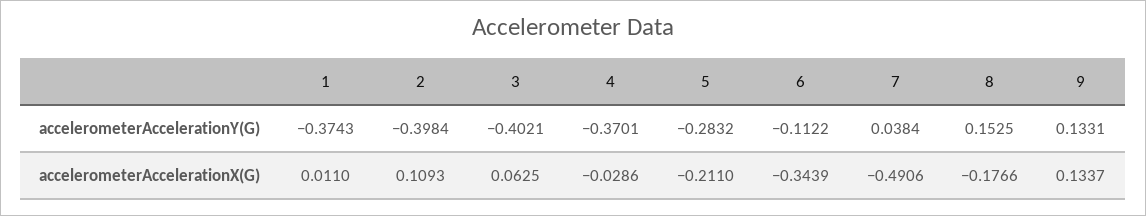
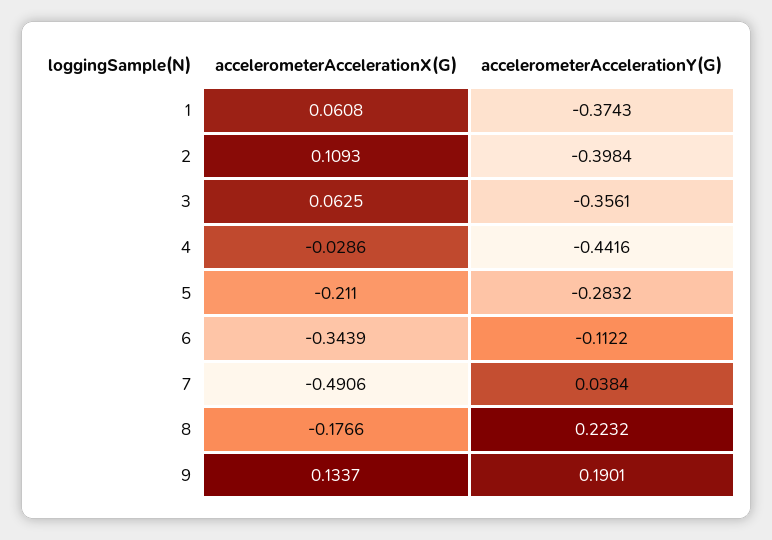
  {
    "1": {
      "accelerometerAccelerationY(G)": -0.3743,
-     "accelerometerAccelerationX(G)": 0.011
+     "accelerometerAccelerationX(G)": 0.0608
    },
    "2": {
      "accelerometerAccelerationY(G)": -0.3984,
      "accelerometerAccelerationX(G)": 0.1093
    },
    "3": {
-     "accelerometerAccelerationY(G)": -0.4021,
+     "accelerometerAccelerationY(G)": -0.3561,
      "accelerometerAccelerationX(G)": 0.0625
    },
    "4": {
-     "accelerometerAccelerationY(G)": -0.3701,
+     "accelerometerAccelerationY(G)": -0.4416,
      "accelerometerAccelerationX(G)": -0.0286
    },
    "5": {
      "accelerometerAccelerationY(G)": -0.2832,
      "accelerometerAccelerationX(G)": -0.211
    },
    "6": {
      "accelerometerAccelerationY(G)": -0.1122,
      "accelerometerAccelerationX(G)": -0.3439
    },
    "7": {
      "accelerometerAccelerationY(G)": 0.0384,
      "accelerometerAccelerationX(G)": -0.4906
    },
    "8": {
-     "accelerometerAccelerationY(G)": 0.1525,
+     "accelerometerAccelerationY(G)": 0.2232,
      "accelerometerAccelerationX(G)": -0.1766
    },
    "9": {
-     "accelerometerAccelerationY(G)": 0.1331,
+     "accelerometerAccelerationY(G)": 0.1901,
      "accelerometerAccelerationX(G)": 0.1337
    }
  }

